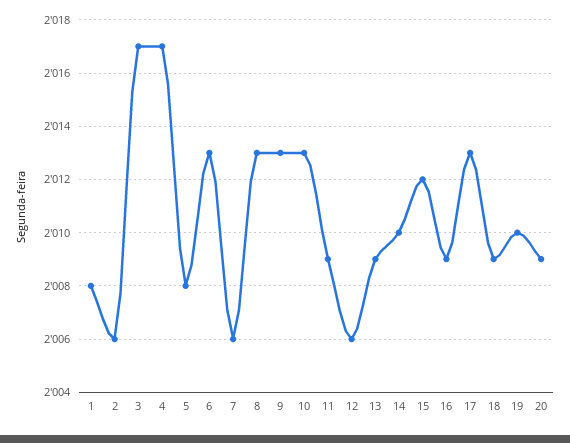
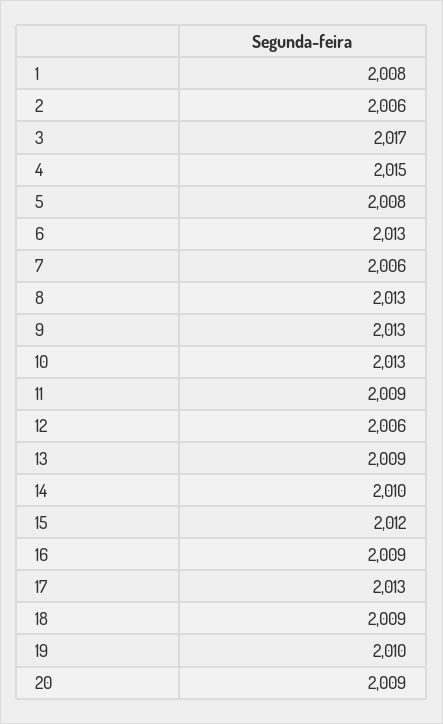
  {
    "1": 2008,
    "2": 2006,
    "3": 2017,
-   "4": 2017,
+   "4": 2015,
    "5": 2008,
    "6": 2013,
    "7": 2006,
    "8": 2013,
    "9": 2013,
    "10": 2013,
    "11": 2009,
    "12": 2006,
    "13": 2009,
    "14": 2010,
    "15": 2012,
    "16": 2009,
    "17": 2013,
    "18": 2009,
    "19": 2010,
    "20": 2009
  }

